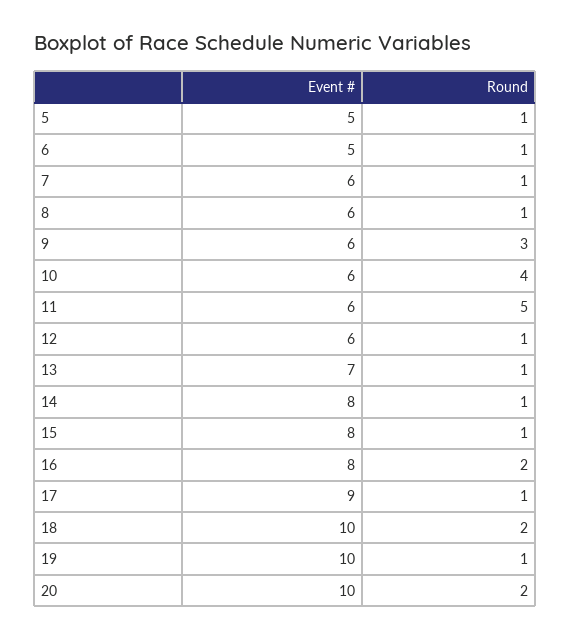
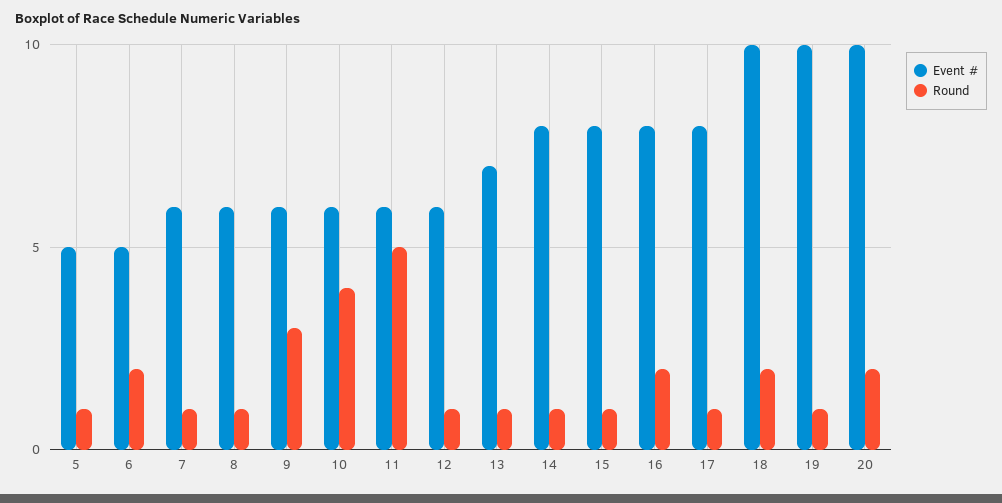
  {
    "Event #": {
      "5": 5,
      "6": 5,
      "7": 6,
      "8": 6,
      "9": 6,
      "10": 6,
      "11": 6,
      "12": 6,
      "13": 7,
      "14": 8,
      "15": 8,
      "16": 8,
-     "17": 9,
+     "17": 8,
      "18": 10,
      "19": 10,
      "20": 10
    },
    "Round": {
      "5": 1,
-     "6": 1,
+     "6": 2,
      "7": 1,
      "8": 1,
      "9": 3,
      "10": 4,
      "11": 5,
      "12": 1,
      "13": 1,
      "14": 1,
      "15": 1,
      "16": 2,
      "17": 1,
      "18": 2,
      "19": 1,
      "20": 2
    }
  }

